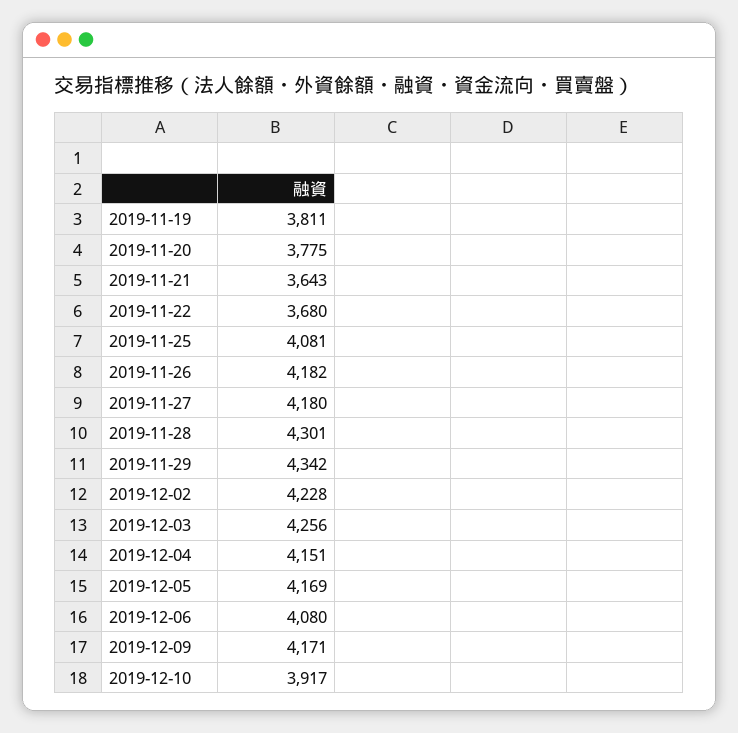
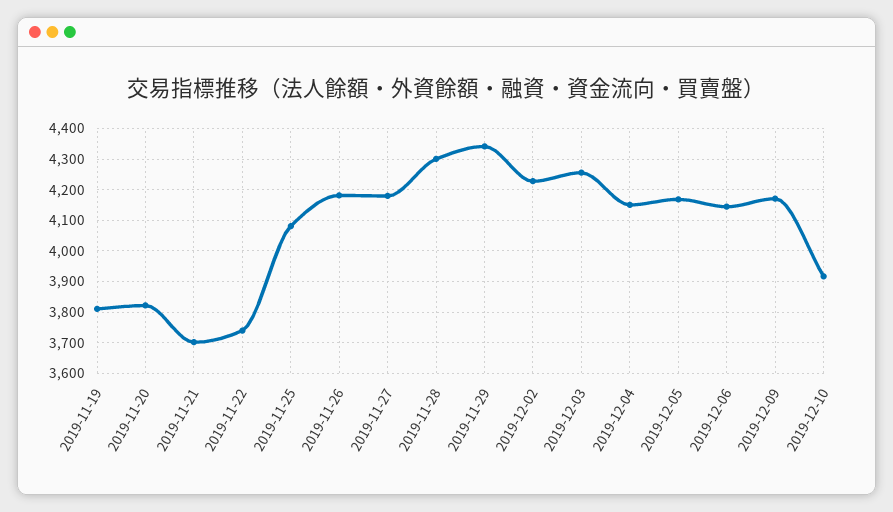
  {
    "2019-11-19": 3811,
-   "2019-11-20": 3775,
+   "2019-11-20": 3820,
-   "2019-11-21": 3643,
+   "2019-11-21": 3700,
-   "2019-11-22": 3680,
+   "2019-11-22": 3740,
    "2019-11-25": 4081,
    "2019-11-26": 4182,
    "2019-11-27": 4180,
    "2019-11-28": 4301,
    "2019-11-29": 4342,
    "2019-12-02": 4228,
    "2019-12-03": 4256,
    "2019-12-04": 4151,
    "2019-12-05": 4169,
-   "2019-12-06": 4080,
+   "2019-12-06": 4140,
    "2019-12-09": 4171,
    "2019-12-10": 3917
  }

